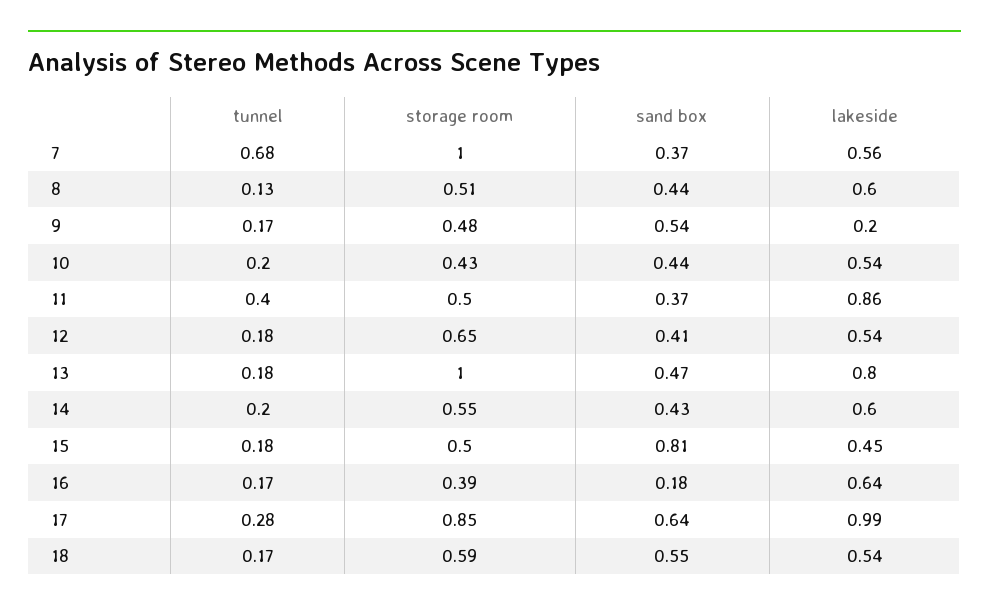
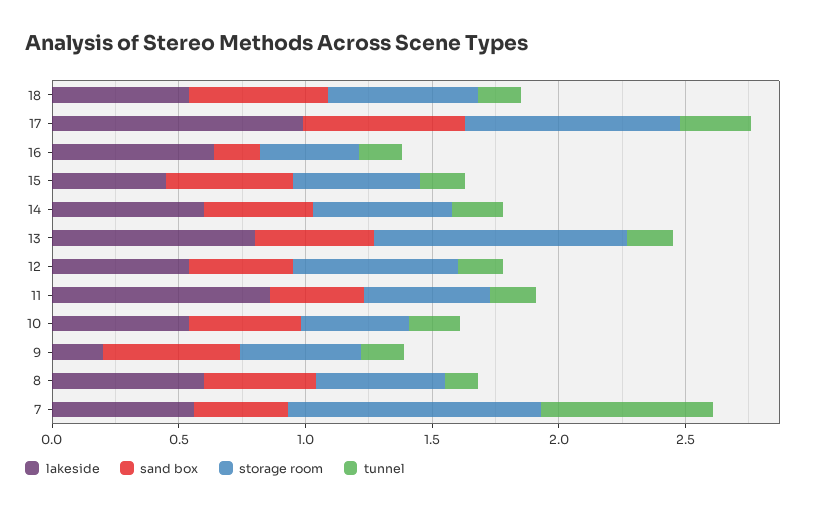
  {
    "tunnel": {
      "7": 0.68,
      "8": 0.13,
      "9": 0.17,
      "10": 0.2,
-     "11": 0.4,
+     "11": 0.2,
      "12": 0.18,
      "13": 0.18,
      "14": 0.2,
      "15": 0.18,
      "16": 0.17,
      "17": 0.28,
      "18": 0.17
    },
    "storage room": {
      "7": 1,
      "8": 0.51,
      "9": 0.48,
      "10": 0.43,
      "11": 0.5,
      "12": 0.65,
      "13": 1,
      "14": 0.55,
      "15": 0.5,
      "16": 0.39,
      "17": 0.85,
      "18": 0.59
    },
    "sand box": {
      "7": 0.37,
      "8": 0.44,
      "9": 0.54,
      "10": 0.44,
      "11": 0.37,
      "12": 0.41,
      "13": 0.47,
      "14": 0.43,
-     "15": 0.81,
+     "15": 0.5,
      "16": 0.18,
      "17": 0.64,
      "18": 0.55
    },
    "lakeside": {
      "7": 0.56,
      "8": 0.6,
      "9": 0.2,
      "10": 0.54,
      "11": 0.86,
      "12": 0.54,
      "13": 0.8,
      "14": 0.6,
      "15": 0.45,
      "16": 0.64,
      "17": 0.99,
      "18": 0.54
    }
  }

